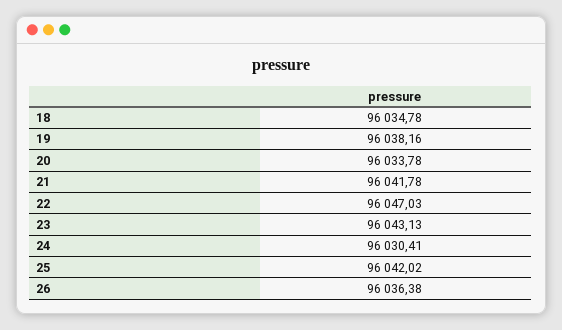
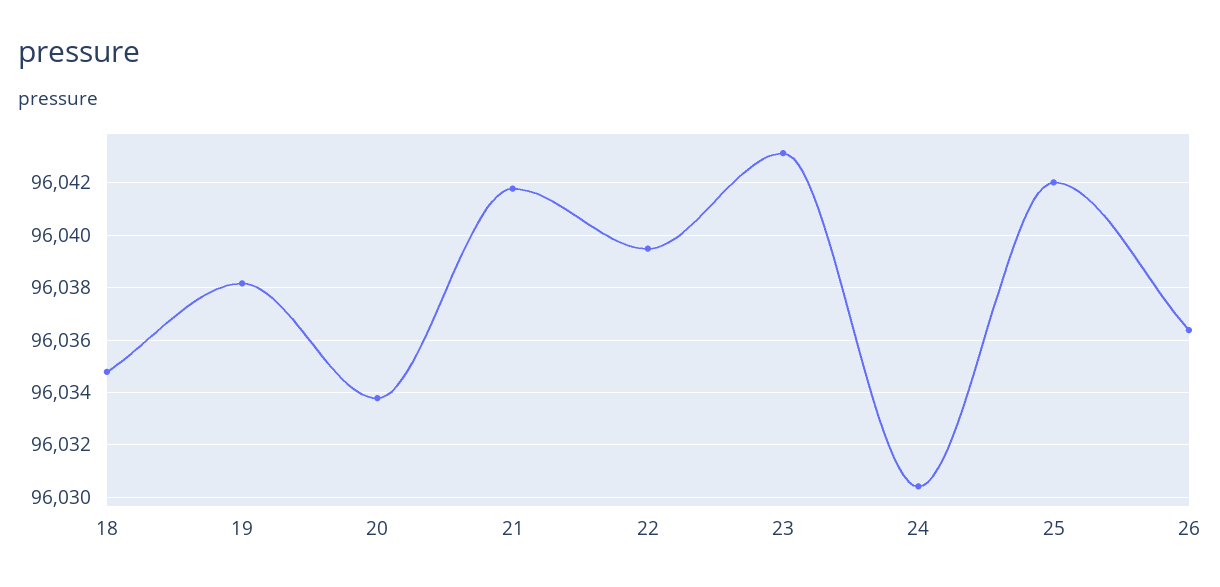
  {
    "18": 96034.78,
    "19": 96038.16,
    "20": 96033.78,
    "21": 96041.78,
-   "22": 96047.03,
+   "22": 96039.5,
    "23": 96043.13,
    "24": 96030.41,
    "25": 96042.02,
    "26": 96036.38
  }

